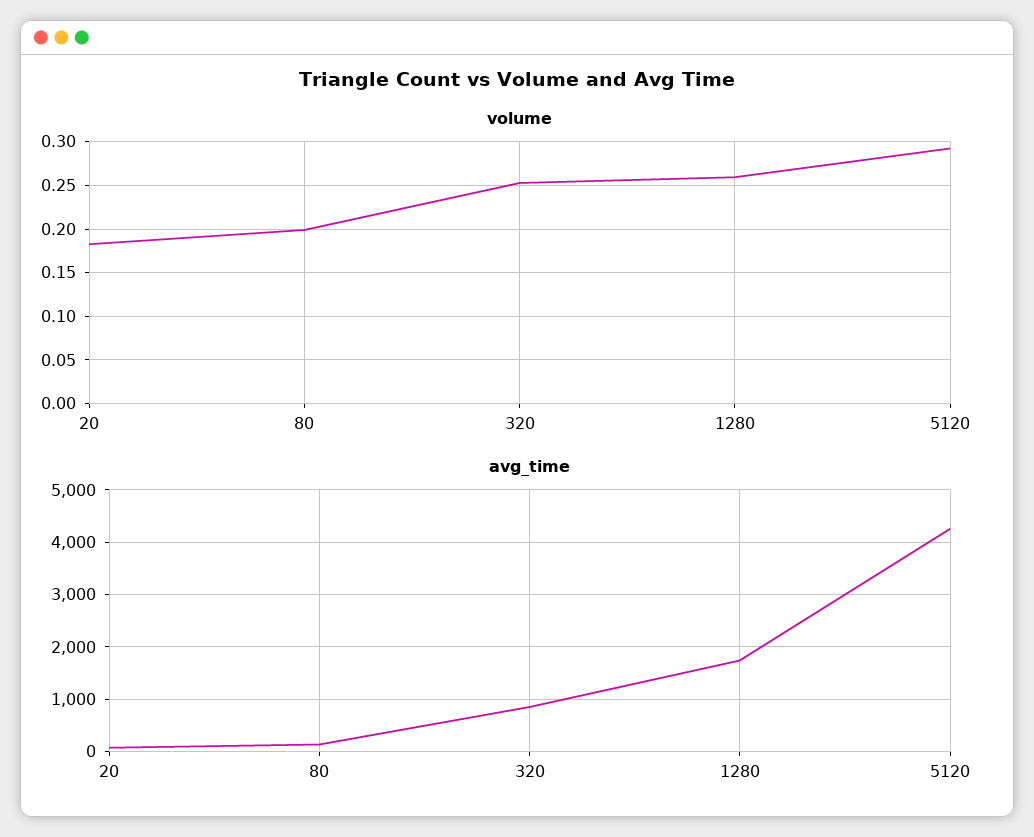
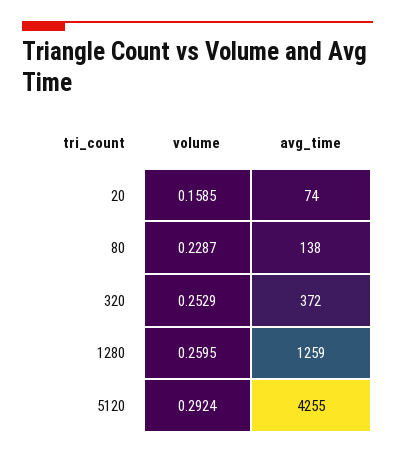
  {
    "volume": {
-     "20": 0.18,
+     "20": 0.1585,
-     "80": 0.2,
+     "80": 0.2287,
      "320": 0.2529,
      "1280": 0.2595,
      "5120": 0.2924
    },
    "avg_time": {
      "20": 74,
      "80": 138,
-     "320": 800,
+     "320": 372,
-     "1280": 1800,
+     "1280": 1259,
      "5120": 4255
    }
  }

